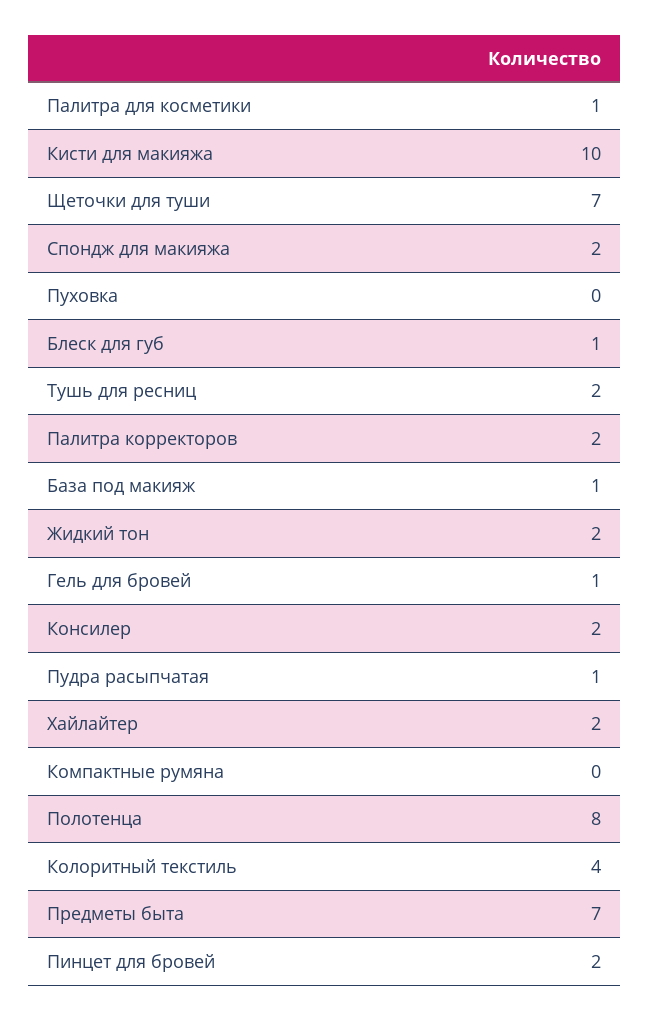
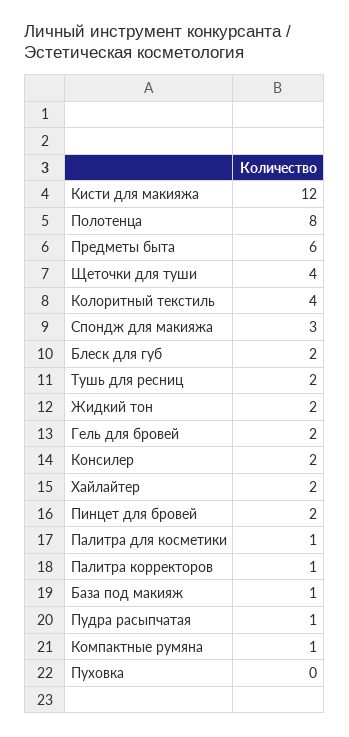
  {
    "Палитра для косметики": 1,
-   "Кисти для макияжа": 10,
+   "Кисти для макияжа": 12,
-   "Щеточки для туши": 7,
+   "Щеточки для туши": 4,
-   "Спондж для макияжа": 2,
+   "Спондж для макияжа": 3,
    "Пуховка": 0,
-   "Блеск для губ": 1,
+   "Блеск для губ": 2,
    "Тушь для ресниц": 2,
-   "Палитра корректоров": 2,
+   "Палитра корректоров": 1,
    "База под макияж": 1,
    "Жидкий тон": 2,
-   "Гель для бровей": 1,
+   "Гель для бровей": 2,
    "Консилер": 2,
    "Пудра расыпчатая": 1,
    "Хайлайтер": 2,
-   "Компактные румяна": 0,
+   "Компактные румяна": 1,
    "Полотенца": 8,
    "Колоритный текстиль": 4,
-   "Предметы быта": 7,
+   "Предметы быта": 6,
    "Пинцет для бровей": 2
  }

